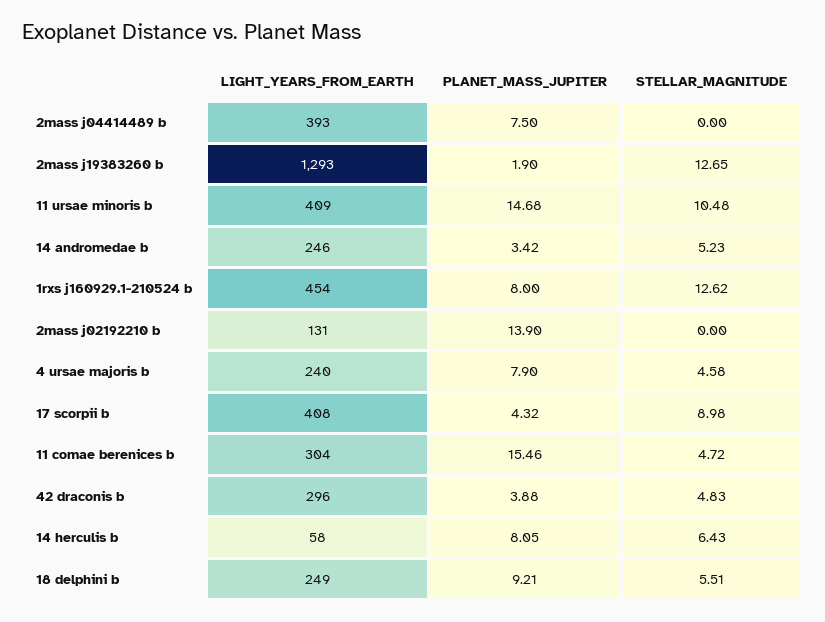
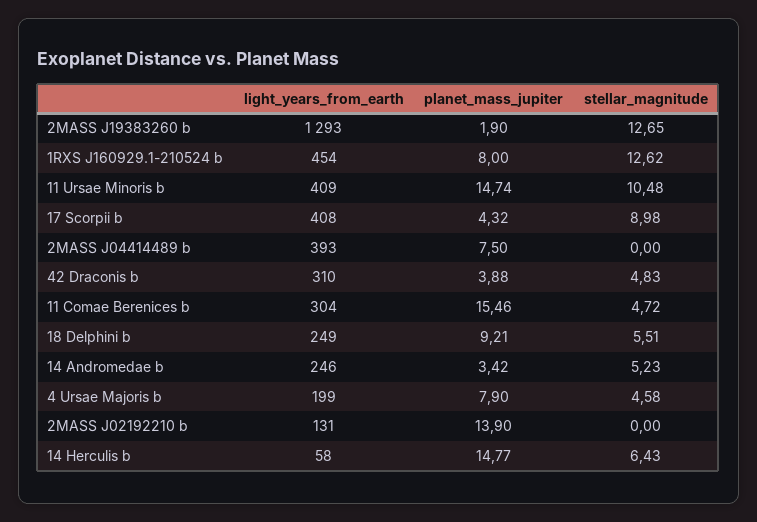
  {
    "LIGHT_YEARS_FROM_EARTH": {
      "2mass j04414489 b": 393,
      "2mass j19383260 b": 1293,
      "11 ursae minoris b": 409,
      "14 andromedae b": 246,
      "1rxs j160929.1-210524 b": 454,
      "2mass j02192210 b": 131,
-     "4 ursae majoris b": 240,
+     "4 ursae majoris b": 199,
      "17 scorpii b": 408,
      "11 comae berenices b": 304,
-     "42 draconis b": 296,
+     "42 draconis b": 310,
      "14 herculis b": 58,
      "18 delphini b": 249
    },
    "PLANET_MASS_JUPITER": {
      "2mass j04414489 b": 7.5,
      "2mass j19383260 b": 1.9,
-     "11 ursae minoris b": 14.68,
+     "11 ursae minoris b": 14.74,
      "14 andromedae b": 3.42,
      "1rxs j160929.1-210524 b": 8,
      "2mass j02192210 b": 13.9,
      "4 ursae majoris b": 7.9,
      "17 scorpii b": 4.32,
      "11 comae berenices b": 15.46,
      "42 draconis b": 3.88,
-     "14 herculis b": 8.05,
+     "14 herculis b": 14.77,
      "18 delphini b": 9.21
    },
    "STELLAR_MAGNITUDE": {
      "2mass j04414489 b": 0,
      "2mass j19383260 b": 12.65,
      "11 ursae minoris b": 10.48,
      "14 andromedae b": 5.23,
      "1rxs j160929.1-210524 b": 12.62,
      "2mass j02192210 b": 0,
      "4 ursae majoris b": 4.58,
      "17 scorpii b": 8.98,
      "11 comae berenices b": 4.72,
      "42 draconis b": 4.83,
      "14 herculis b": 6.43,
      "18 delphini b": 5.51
    }
  }

